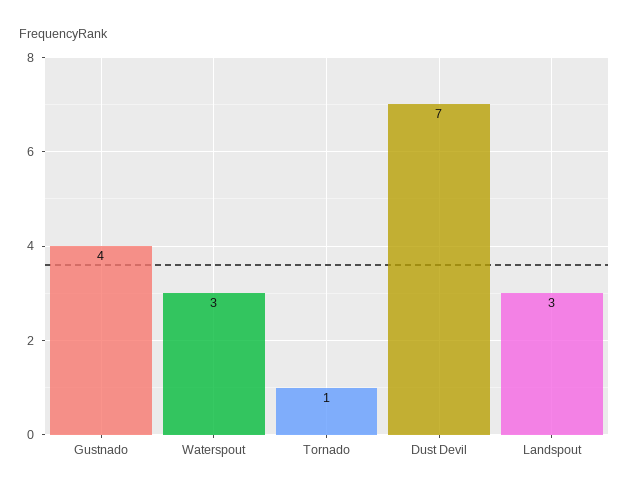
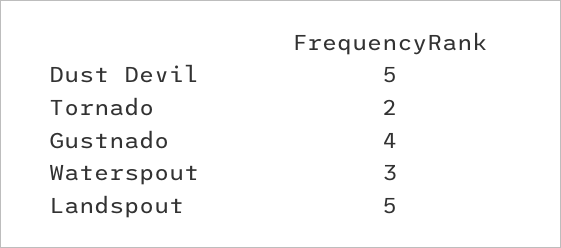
  {
    "Gustnado": 4,
    "Waterspout": 3,
-   "Tornado": 1,
+   "Tornado": 2,
-   "Dust Devil": 7,
+   "Dust Devil": 5,
-   "Landspout": 3
+   "Landspout": 5
  }

